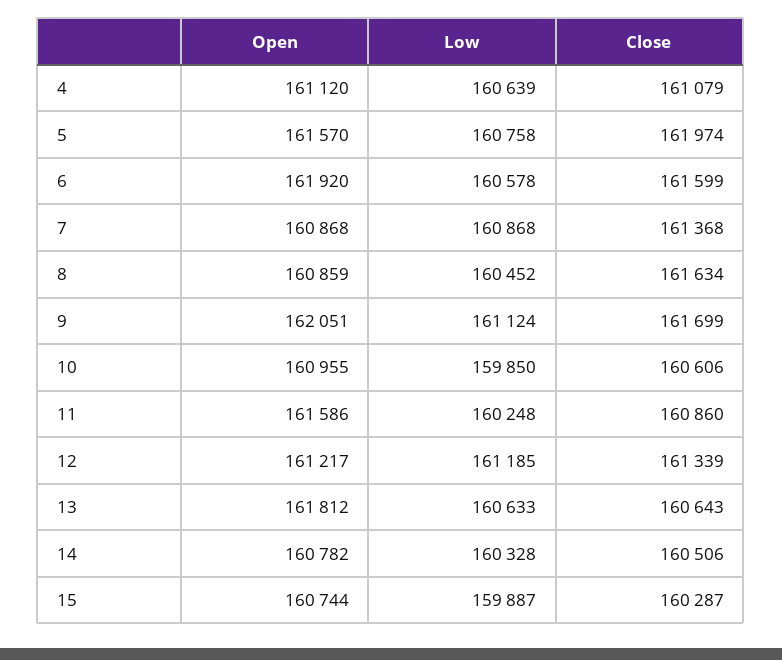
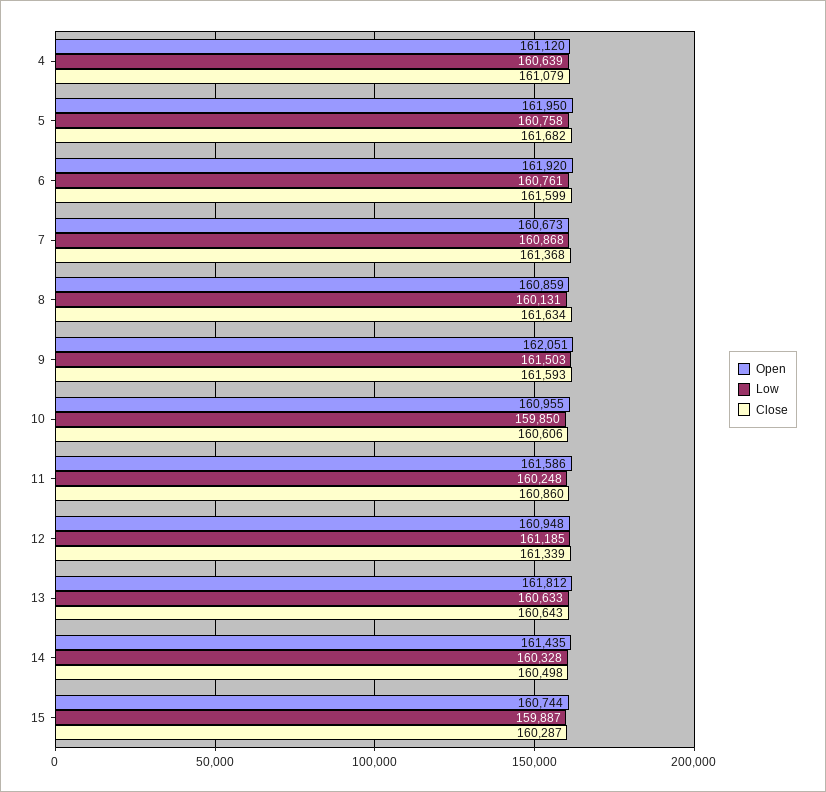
  {
    "Open": {
      "4": 161120,
-     "5": 161570,
+     "5": 161950,
      "6": 161920,
-     "7": 160868,
+     "7": 160673,
      "8": 160859,
      "9": 162051,
      "10": 160955,
      "11": 161586,
-     "12": 161217,
+     "12": 160948,
      "13": 161812,
-     "14": 160782,
+     "14": 161435,
      "15": 160744
    },
    "Low": {
      "4": 160639,
      "5": 160758,
-     "6": 160578,
+     "6": 160761,
      "7": 160868,
-     "8": 160452,
+     "8": 160131,
-     "9": 161124,
+     "9": 161503,
      "10": 159850,
      "11": 160248,
      "12": 161185,
      "13": 160633,
      "14": 160328,
      "15": 159887
    },
    "Close": {
      "4": 161079,
-     "5": 161974,
+     "5": 161682,
      "6": 161599,
      "7": 161368,
      "8": 161634,
-     "9": 161699,
+     "9": 161593,
      "10": 160606,
      "11": 160860,
      "12": 161339,
      "13": 160643,
-     "14": 160506,
+     "14": 160498,
      "15": 160287
    }
  }

